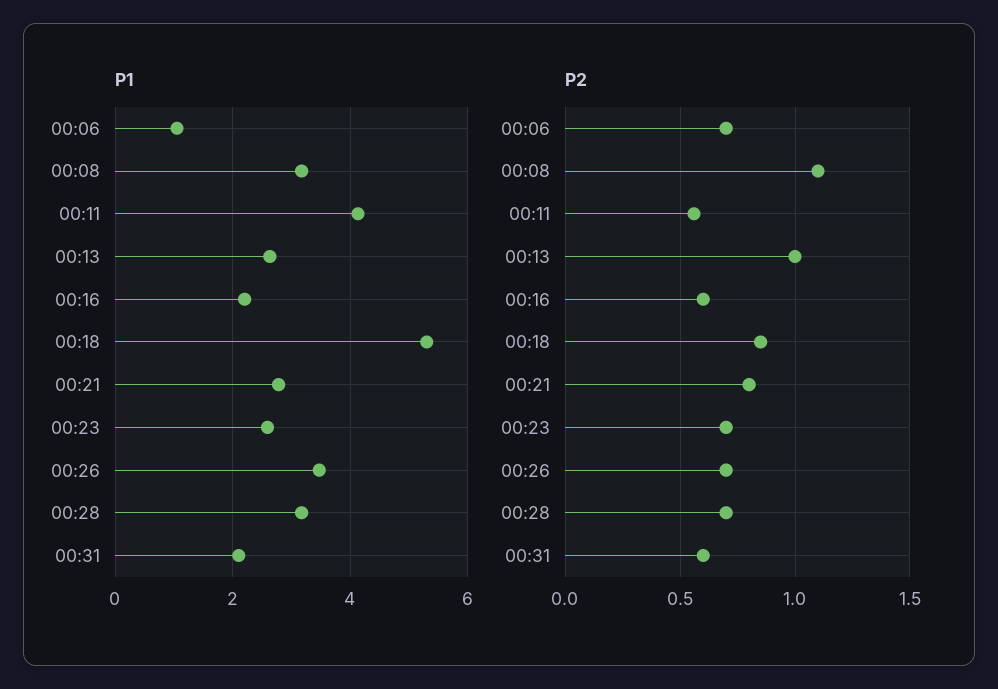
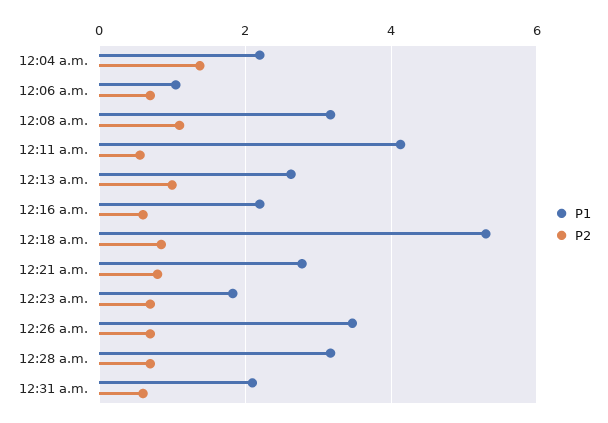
  {
    "P1": {
      "00:06": 1,
      "00:08": 3.2,
      "00:11": 4.2,
      "00:13": 2.6,
      "00:16": 2.2,
      "00:18": 5.4,
      "00:21": 2.8,
-     "00:23": 2.6,
+     "00:23": 1.8,
      "00:26": 3.4,
      "00:28": 3.2,
-     "00:31": 2.2
+     "00:31": 2.2,
+     "12:04 a.m.": 2.2
    },
    "P2": {
      "00:06": 0.7,
      "00:08": 1.1,
      "00:11": 0.55,
      "00:13": 1,
      "00:16": 0.6,
      "00:18": 0.85,
      "00:21": 0.8,
      "00:23": 0.7,
      "00:26": 0.7,
      "00:28": 0.7,
-     "00:31": 0.6
+     "00:31": 0.6,
+     "12:04 a.m.": 1.4
    }
  }

